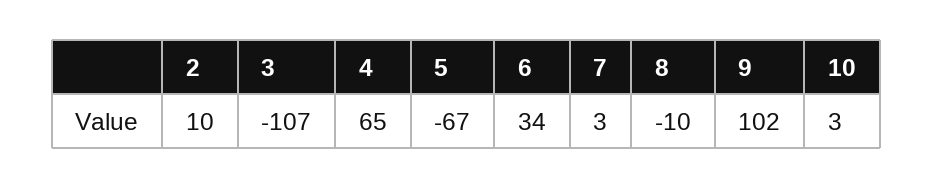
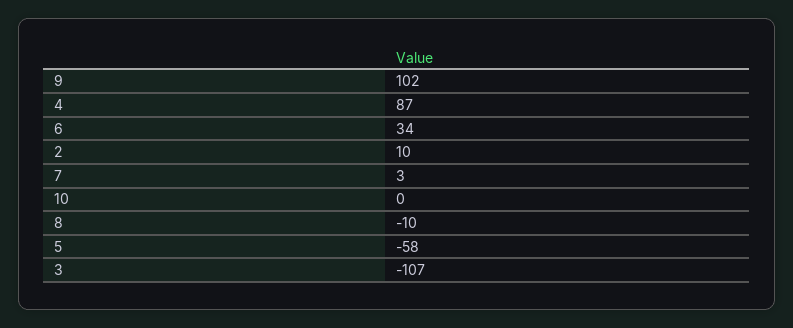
  {
    "2": 10,
    "3": -107,
-   "4": 65,
+   "4": 87,
-   "5": -67,
+   "5": -58,
    "6": 34,
    "7": 3,
    "8": -10,
    "9": 102,
-   "10": 3
+   "10": 0
  }

